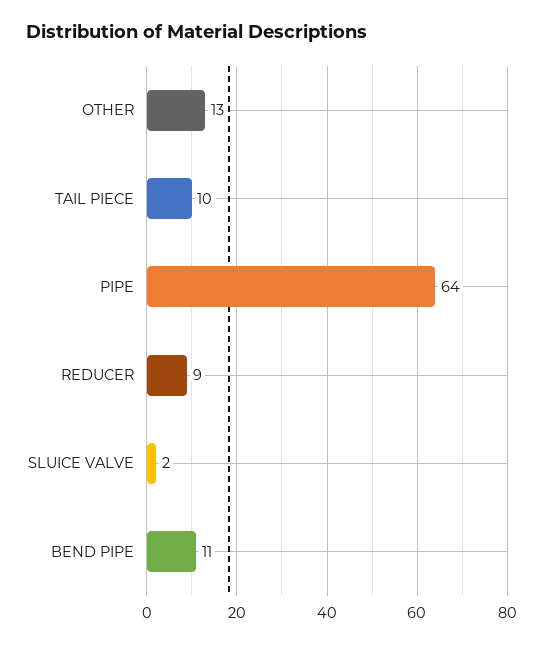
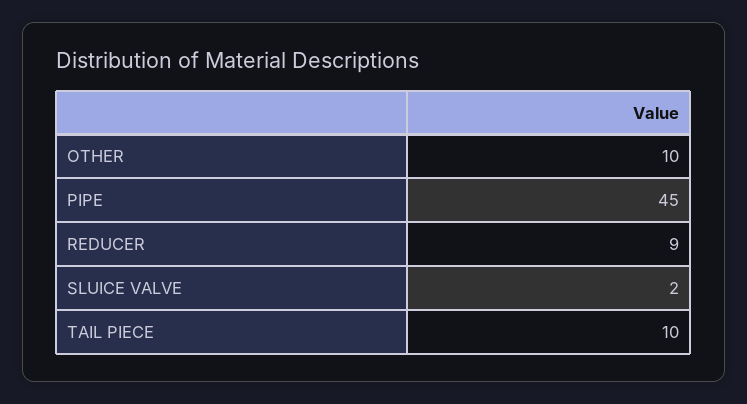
  {
-   "OTHER": 13,
+   "OTHER": 10,
    "TAIL PIECE": 10,
-   "PIPE": 64,
+   "PIPE": 45,
    "REDUCER": 9,
-   "SLUICE VALVE": 2,
+   "SLUICE VALVE": 2
-   "BEND PIPE": 11
  }

